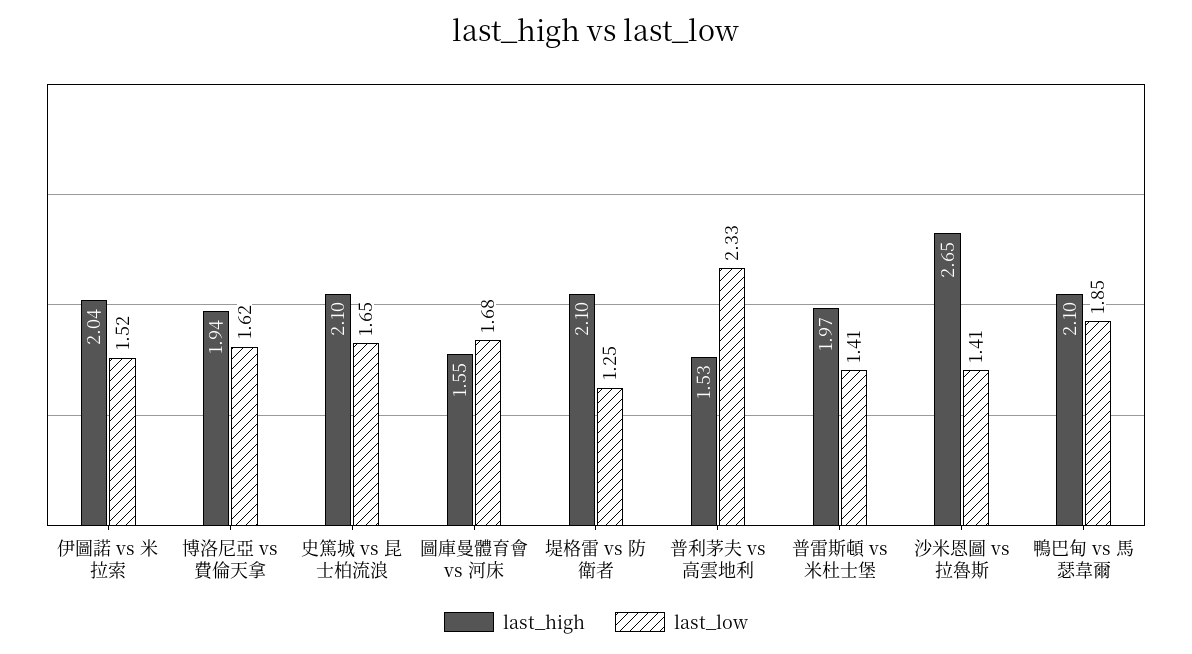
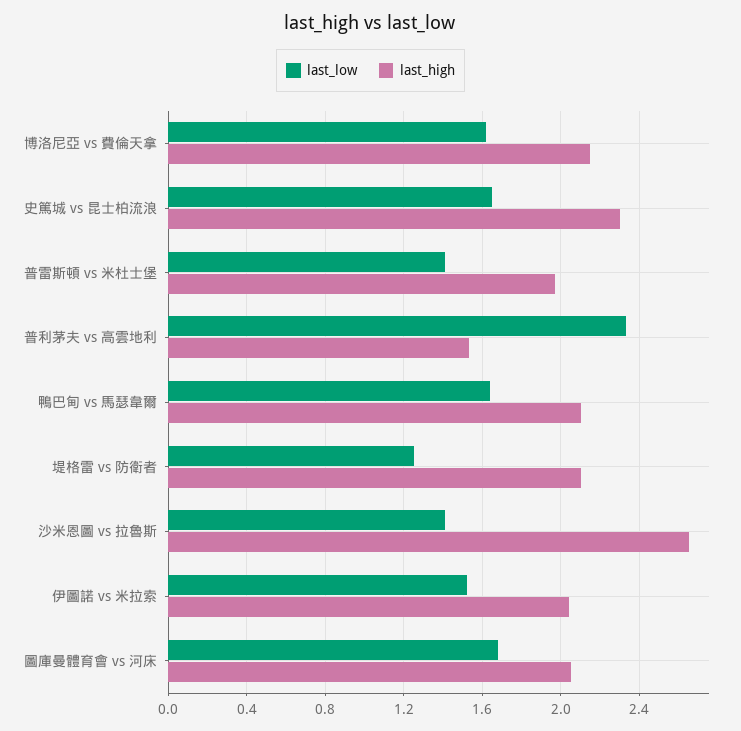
  {
    "last_high": {
      "伊圖諾 vs 米拉索": 2.04,
-     "博洛尼亞 vs 費倫天拿": 1.94,
+     "博洛尼亞 vs 費倫天拿": 2.15,
-     "史篤城 vs 昆士柏流浪": 2.1,
+     "史篤城 vs 昆士柏流浪": 2.3,
-     "圖庫曼體育會 vs 河床": 1.55,
+     "圖庫曼體育會 vs 河床": 2.05,
      "堤格雷 vs 防衛者": 2.1,
      "普利茅夫 vs 高雲地利": 1.53,
      "普雷斯頓 vs 米杜士堡": 1.97,
      "沙米恩圖 vs 拉魯斯": 2.65,
      "鴨巴甸 vs 馬瑟韋爾": 2.1
    },
    "last_low": {
      "伊圖諾 vs 米拉索": 1.52,
      "博洛尼亞 vs 費倫天拿": 1.62,
      "史篤城 vs 昆士柏流浪": 1.65,
      "圖庫曼體育會 vs 河床": 1.68,
      "堤格雷 vs 防衛者": 1.25,
      "普利茅夫 vs 高雲地利": 2.33,
      "普雷斯頓 vs 米杜士堡": 1.41,
      "沙米恩圖 vs 拉魯斯": 1.41,
-     "鴨巴甸 vs 馬瑟韋爾": 1.85
+     "鴨巴甸 vs 馬瑟韋爾": 1.65
    }
  }

